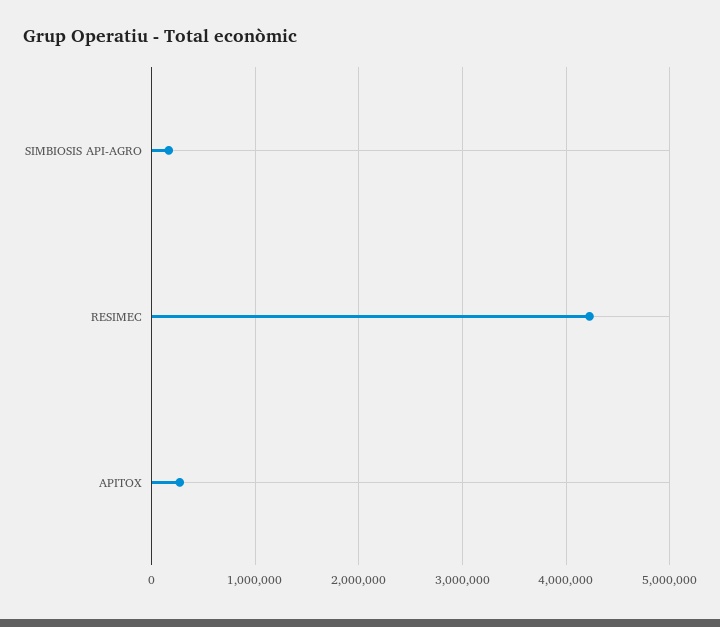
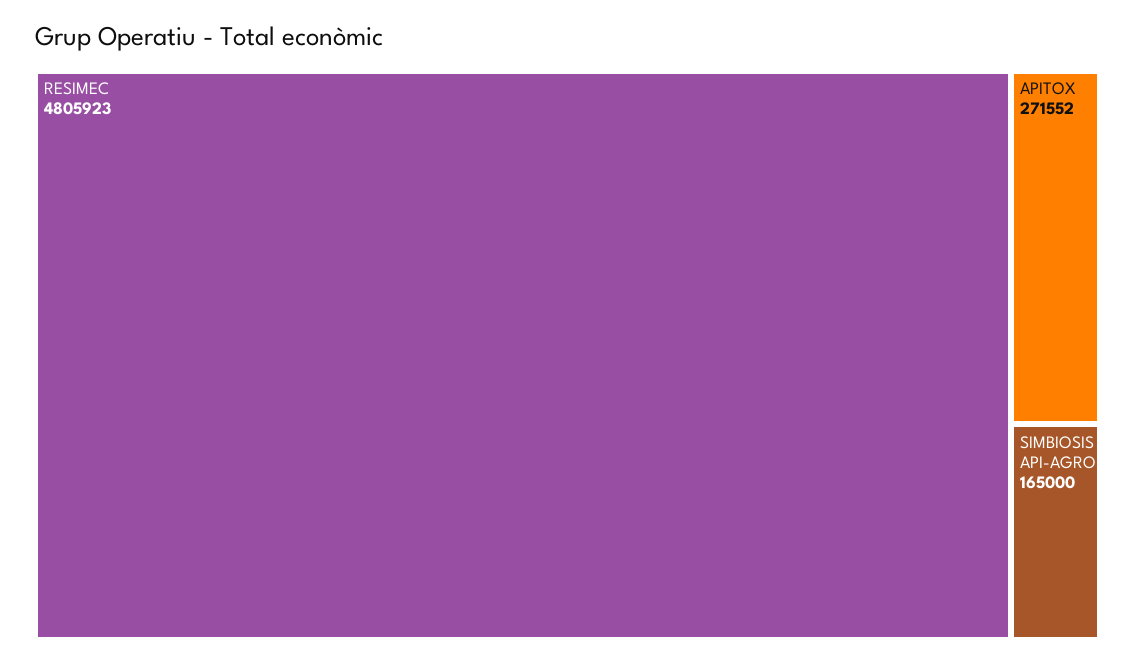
  {
    "SIMBIOSIS API-AGRO": 165000,
-   "RESIMEC": 4200000,
+   "RESIMEC": 4805923,
    "APITOX": 271552
  }

